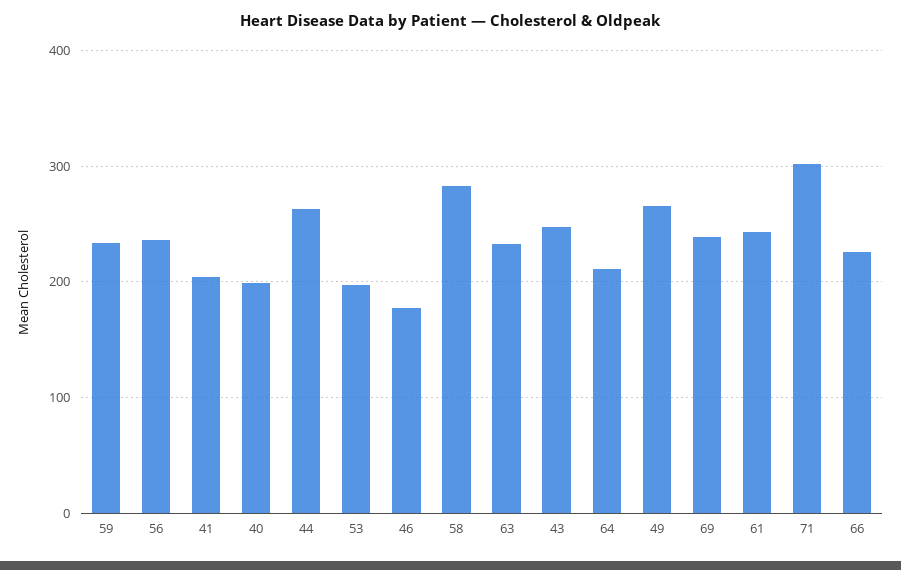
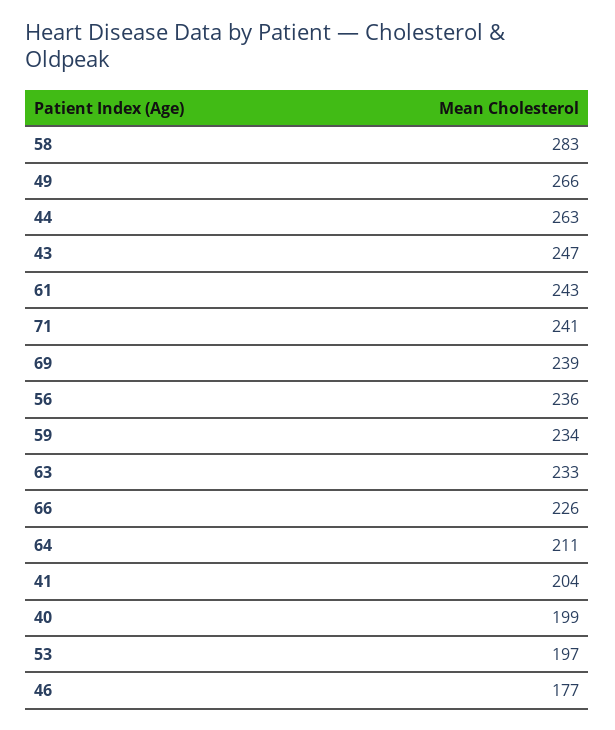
  {
    "59": 234,
    "56": 236,
    "41": 204,
    "40": 199,
    "44": 263,
    "53": 197,
    "46": 177,
    "58": 283,
    "63": 233,
    "43": 247,
    "64": 211,
    "49": 266,
    "69": 239,
    "61": 243,
-   "71": 300,
+   "71": 241,
    "66": 226
  }

